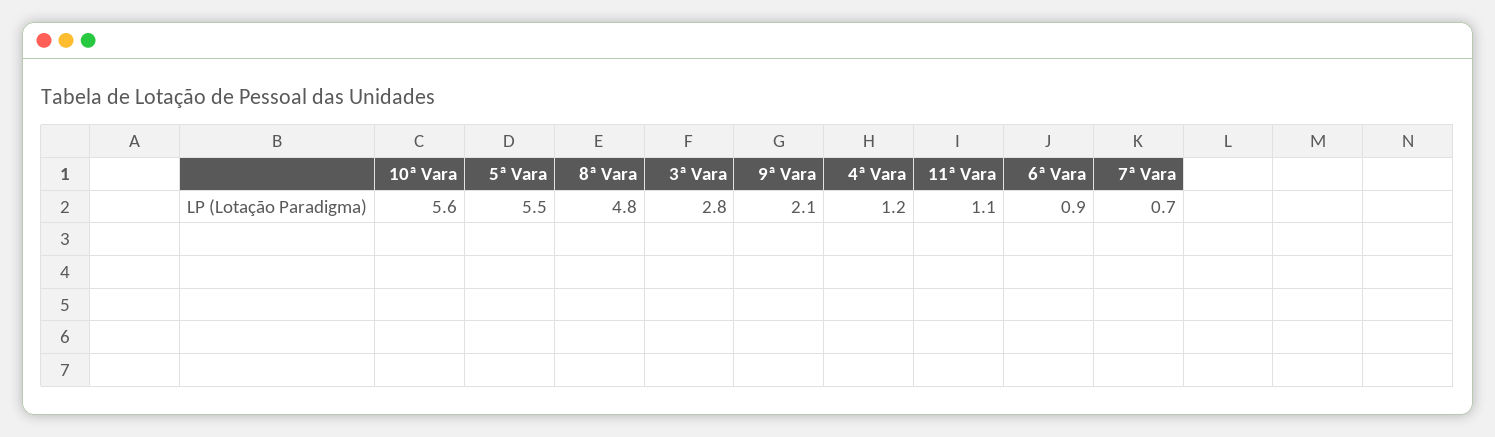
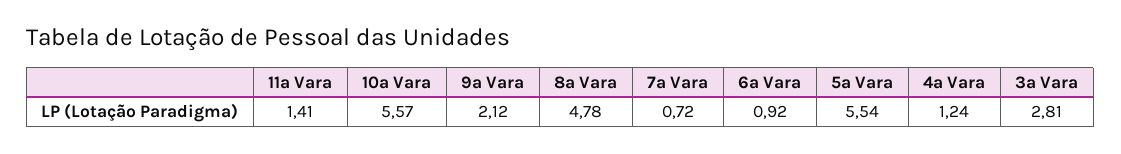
  {
    "10ª Vara": 5.57,
    "5ª Vara": 5.54,
    "8ª Vara": 4.78,
    "3ª Vara": 2.81,
    "9ª Vara": 2.12,
    "4ª Vara": 1.24,
-   "11ª Vara": 1.1,
+   "11ª Vara": 1.41,
    "6ª Vara": 0.92,
    "7ª Vara": 0.72
  }

